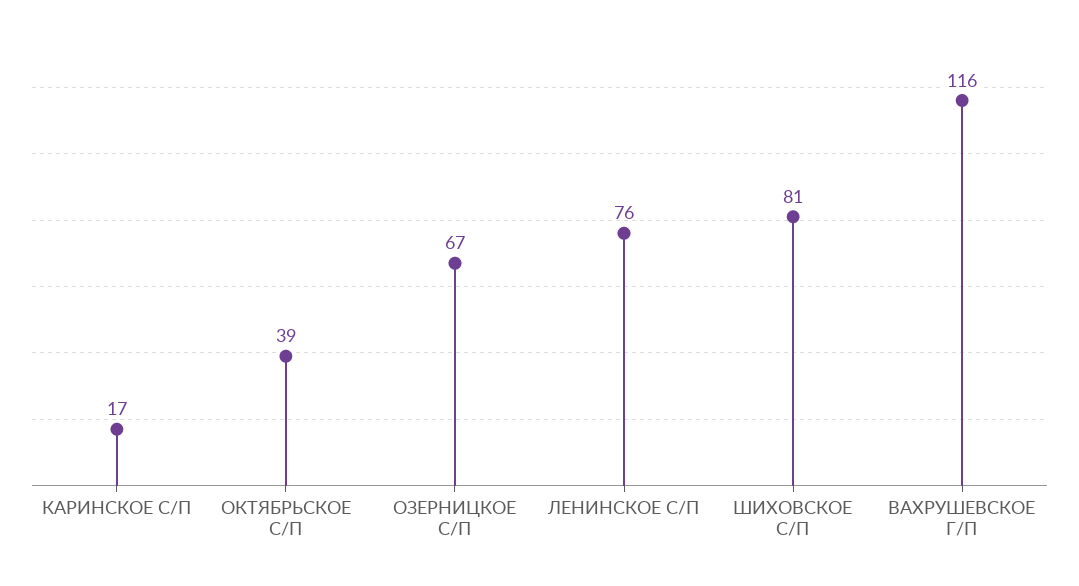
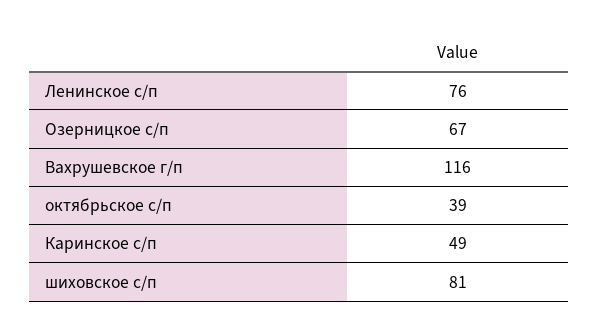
  {
-   "КАРИНСКОЕ С/П": 17,
+   "КАРИНСКОЕ С/П": 49,
    "ОКТЯБРЬСКОЕ С/П": 39,
    "ОЗЕРНИЦКОЕ С/П": 67,
    "ЛЕНИНСКОЕ С/П": 76,
    "ШИХОВСКОЕ С/П": 81,
    "ВАХРУШЕВСКОЕ Г/П": 116
  }

